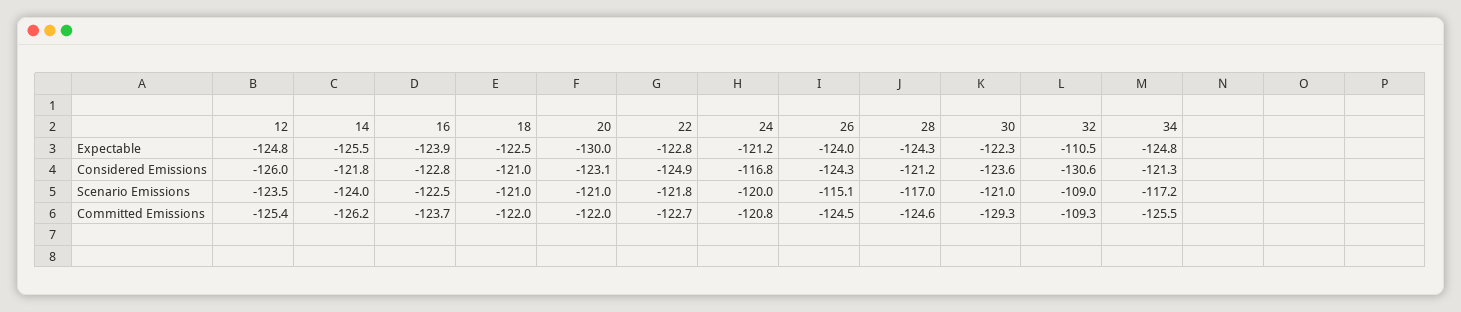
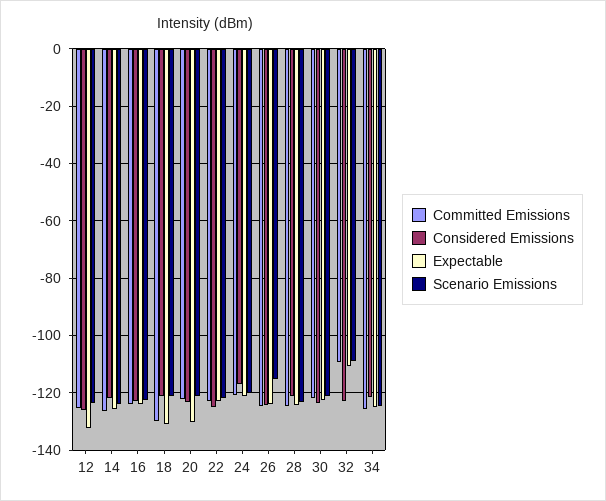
  {
    "Expectable": {
-     "12": -124.8,
+     "12": -132.5,
      "14": -125.5,
      "16": -123.9,
-     "18": -122.5,
+     "18": -130,
      "20": -130,
      "22": -122.8,
      "24": -121.2,
      "26": -124,
      "28": -124.3,
      "30": -122.3,
      "32": -110.5,
      "34": -124.8
    },
    "Considered Emissions": {
      "12": -126,
      "14": -121.8,
      "16": -122.8,
      "18": -121,
      "20": -123.1,
      "22": -124.9,
      "24": -116.8,
      "26": -124.3,
      "28": -121.2,
      "30": -123.6,
-     "32": -130.6,
+     "32": -122.5,
      "34": -121.3
    },
    "Scenario Emissions": {
      "12": -123.5,
      "14": -124,
      "16": -122.5,
      "18": -121,
      "20": -121,
      "22": -121.8,
      "24": -120,
      "26": -115.1,
-     "28": -117,
+     "28": -122.5,
      "30": -121,
      "32": -109,
-     "34": -117.2
+     "34": -125
    },
    "Committed Emissions": {
      "12": -125.4,
      "14": -126.2,
      "16": -123.7,
-     "18": -122,
+     "18": -130,
      "20": -122,
      "22": -122.7,
      "24": -120.8,
      "26": -124.5,
      "28": -124.6,
-     "30": -129.3,
+     "30": -122.5,
      "32": -109.3,
      "34": -125.5
    }
  }

